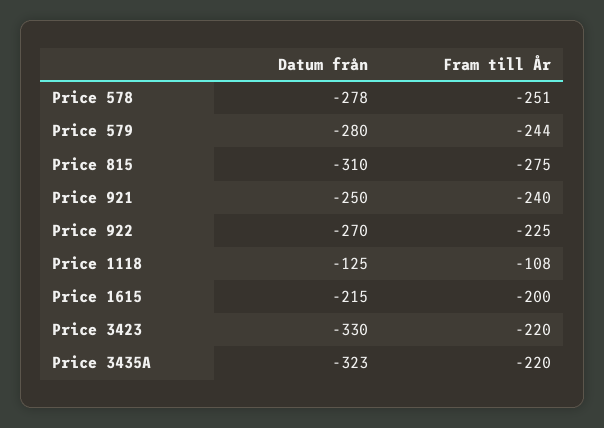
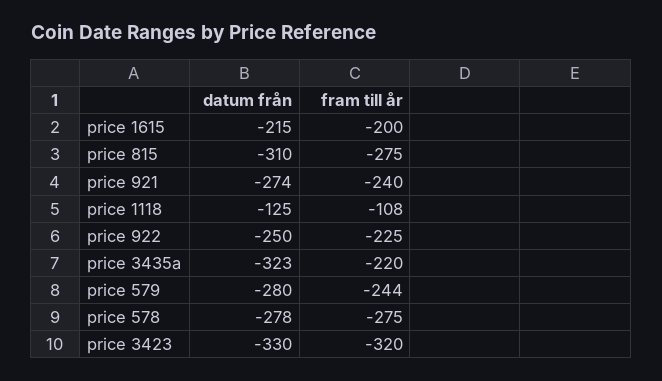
  {
    "Datum från": {
      "Price 578": -278,
      "Price 579": -280,
      "Price 815": -310,
-     "Price 921": -250,
+     "Price 921": -274,
-     "Price 922": -270,
+     "Price 922": -250,
      "Price 1118": -125,
      "Price 1615": -215,
      "Price 3423": -330,
      "Price 3435A": -323
    },
    "Fram till År": {
-     "Price 578": -251,
+     "Price 578": -275,
      "Price 579": -244,
      "Price 815": -275,
      "Price 921": -240,
      "Price 922": -225,
      "Price 1118": -108,
      "Price 1615": -200,
-     "Price 3423": -220,
+     "Price 3423": -320,
      "Price 3435A": -220
    }
  }

